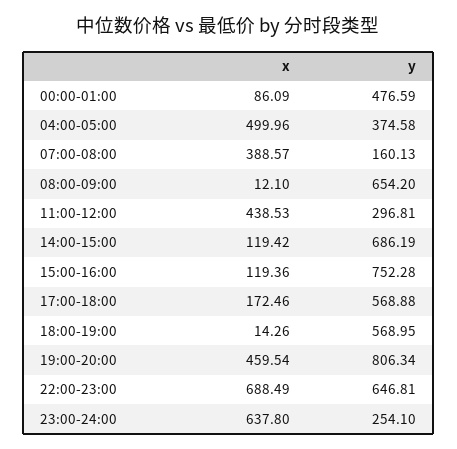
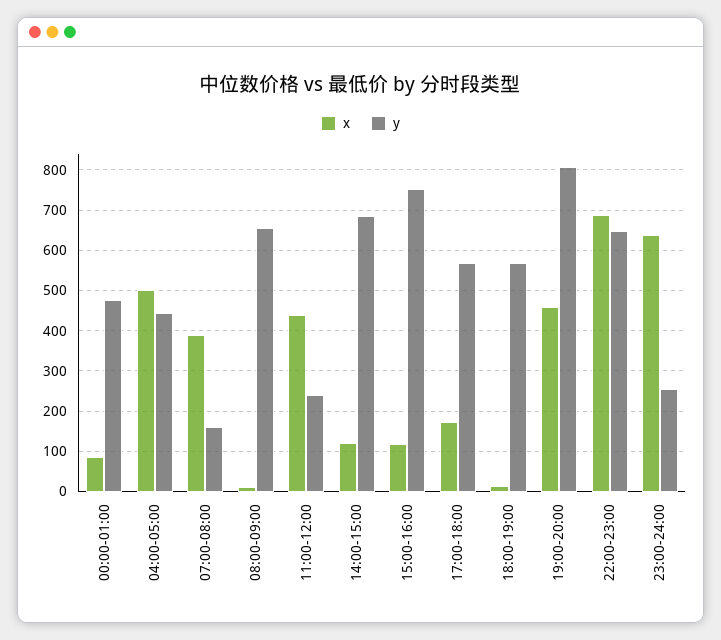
  {
    "x": {
      "00:00-01:00": 86.09,
      "04:00-05:00": 499.96,
      "07:00-08:00": 388.57,
      "08:00-09:00": 12.1,
      "11:00-12:00": 438.53,
      "14:00-15:00": 119.42,
      "15:00-16:00": 119.36,
      "17:00-18:00": 172.46,
      "18:00-19:00": 14.26,
      "19:00-20:00": 459.54,
      "22:00-23:00": 688.49,
      "23:00-24:00": 637.8
    },
    "y": {
      "00:00-01:00": 476.59,
-     "04:00-05:00": 374.58,
+     "04:00-05:00": 440,
      "07:00-08:00": 160.13,
      "08:00-09:00": 654.2,
-     "11:00-12:00": 296.81,
+     "11:00-12:00": 240,
      "14:00-15:00": 686.19,
      "15:00-16:00": 752.28,
      "17:00-18:00": 568.88,
      "18:00-19:00": 568.95,
      "19:00-20:00": 806.34,
      "22:00-23:00": 646.81,
      "23:00-24:00": 254.1
    }
  }

